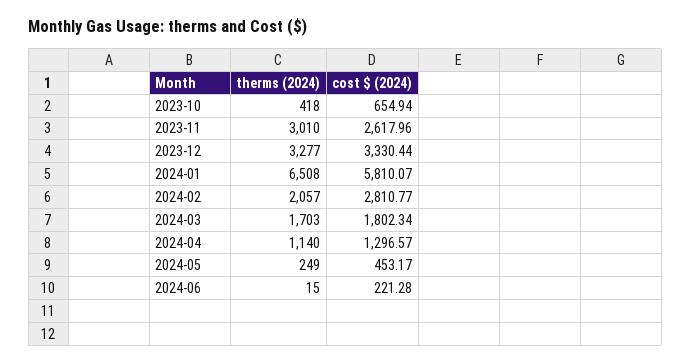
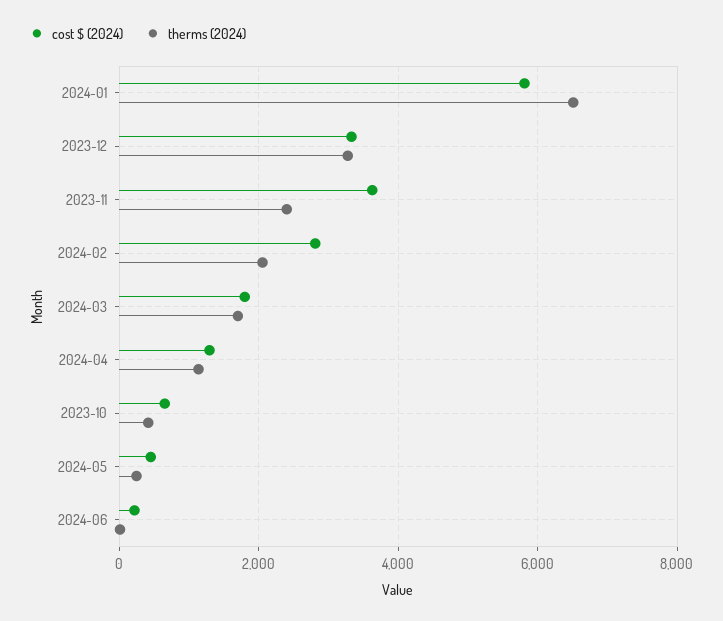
  {
    "therms (2024)": {
      "2023-10": 418,
-     "2023-11": 3010,
+     "2023-11": 2400,
      "2023-12": 3277,
      "2024-01": 6508,
      "2024-02": 2057,
      "2024-03": 1703,
      "2024-04": 1140,
      "2024-05": 249,
      "2024-06": 15
    },
    "cost $ (2024)": {
      "2023-10": 654.94,
-     "2023-11": 2617.96,
+     "2023-11": 3600,
      "2023-12": 3330.44,
      "2024-01": 5810.07,
      "2024-02": 2810.77,
      "2024-03": 1802.34,
      "2024-04": 1296.57,
      "2024-05": 453.17,
      "2024-06": 221.28
    }
  }

